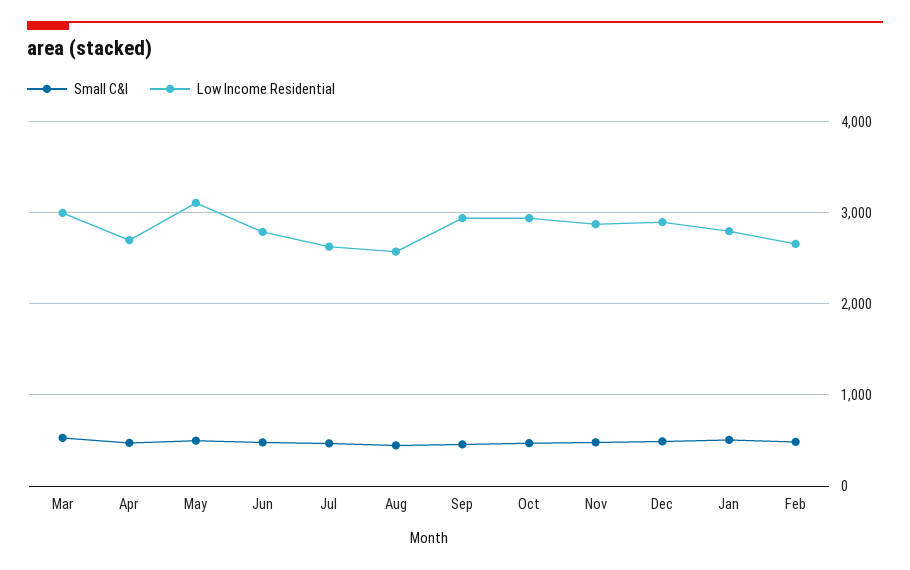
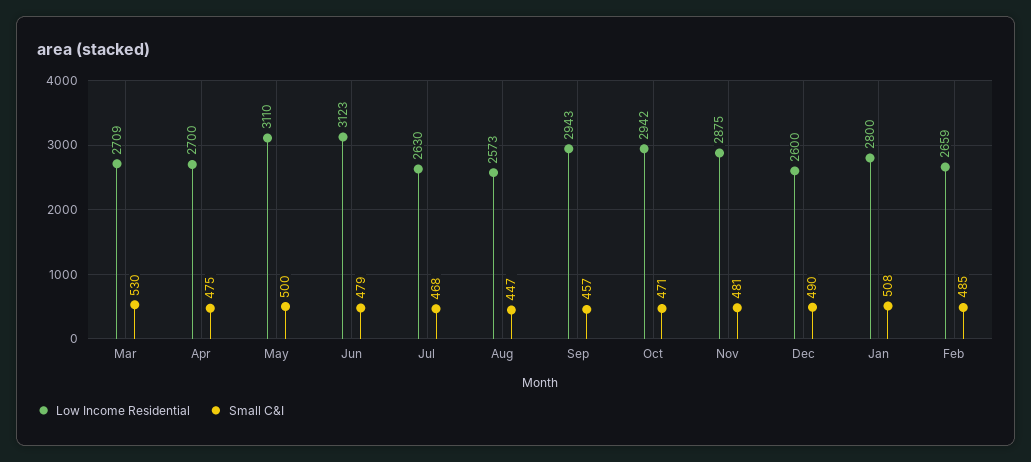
  {
    "Small C&I": {
      "Mar": 530,
      "Apr": 475,
      "May": 500,
      "Jun": 479,
      "Jul": 468,
      "Aug": 447,
      "Sep": 457,
      "Oct": 471,
      "Nov": 481,
      "Dec": 490,
      "Jan": 508,
      "Feb": 485
    },
    "Low Income Residential": {
-     "Mar": 3000,
+     "Mar": 2709,
      "Apr": 2700,
      "May": 3110,
-     "Jun": 2800,
+     "Jun": 3123,
      "Jul": 2630,
      "Aug": 2573,
      "Sep": 2943,
      "Oct": 2942,
      "Nov": 2875,
-     "Dec": 2900,
+     "Dec": 2600,
      "Jan": 2800,
      "Feb": 2659
    }
  }

